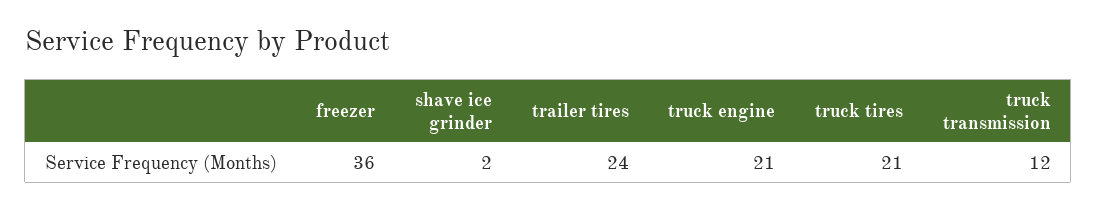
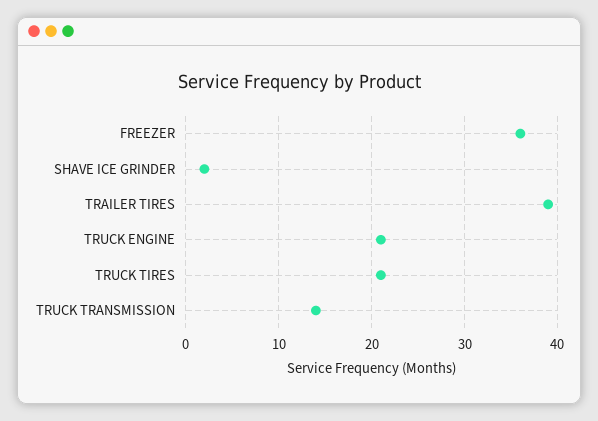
  {
    "freezer": 36,
    "shave ice grinder": 2,
-   "trailer tires": 24,
+   "trailer tires": 39,
    "truck engine": 21,
    "truck tires": 21,
-   "truck transmission": 12
+   "truck transmission": 14
  }

